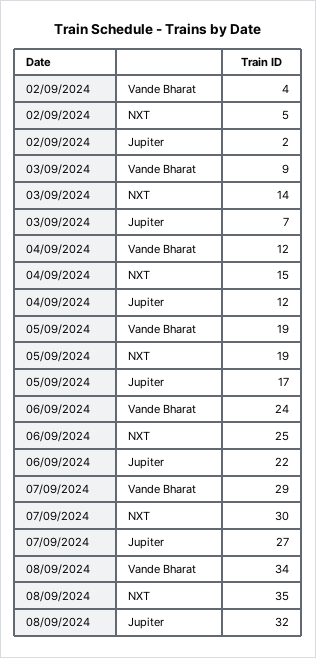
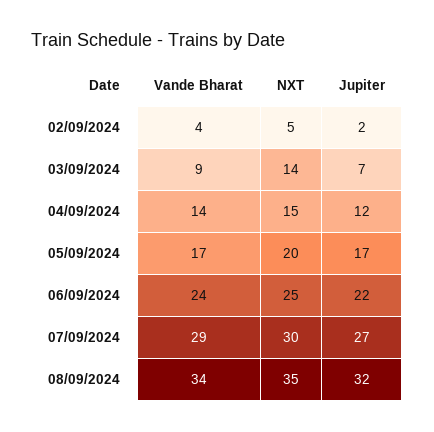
  {
    "02/09/2024": {
      "Vande Bharat": 4,
      "NXT": 5,
      "Jupiter": 2
    },
    "03/09/2024": {
      "Vande Bharat": 9,
      "NXT": 14,
      "Jupiter": 7
    },
    "04/09/2024": {
-     "Vande Bharat": 12,
+     "Vande Bharat": 14,
      "NXT": 15,
      "Jupiter": 12
    },
    "05/09/2024": {
-     "Vande Bharat": 19,
+     "Vande Bharat": 17,
-     "NXT": 19,
+     "NXT": 20,
      "Jupiter": 17
    },
    "06/09/2024": {
      "Vande Bharat": 24,
      "NXT": 25,
      "Jupiter": 22
    },
    "07/09/2024": {
      "Vande Bharat": 29,
      "NXT": 30,
      "Jupiter": 27
    },
    "08/09/2024": {
      "Vande Bharat": 34,
      "NXT": 35,
      "Jupiter": 32
    }
  }

